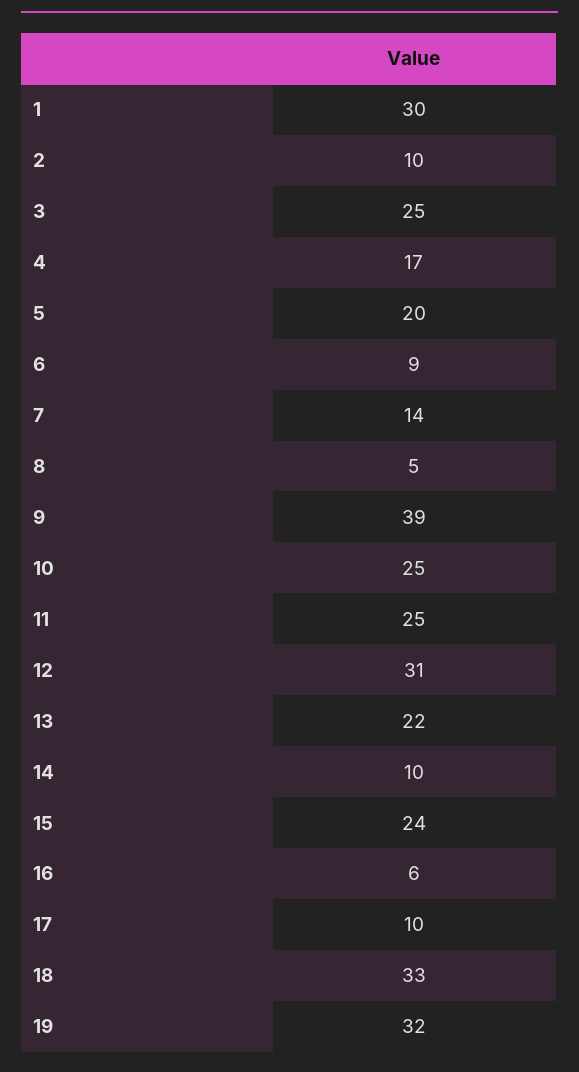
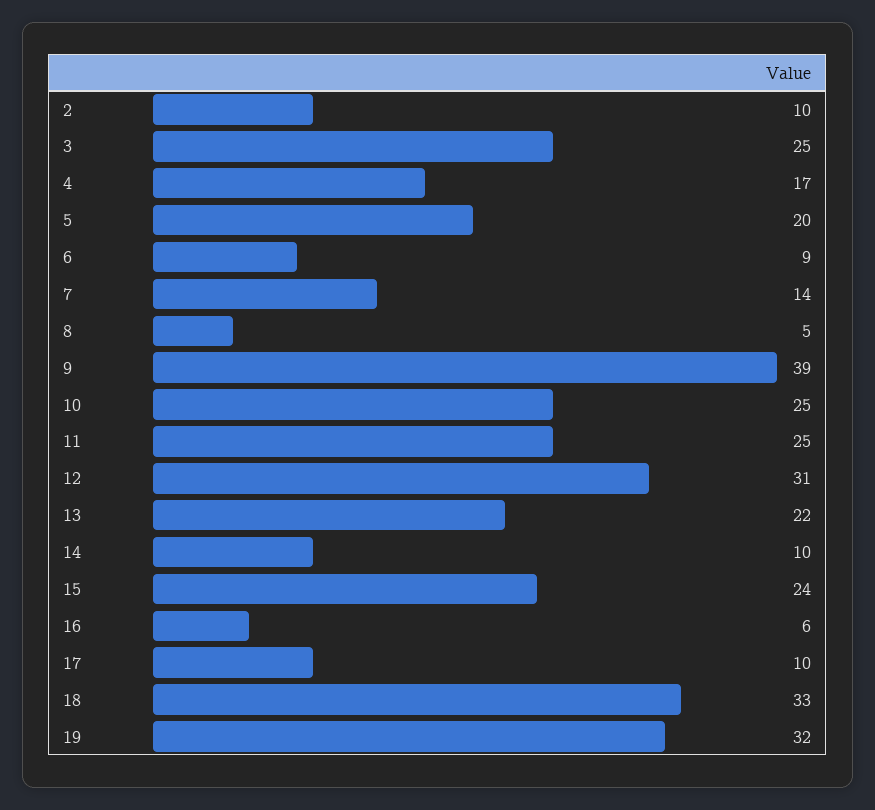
  {
-   "1": 30,
    "2": 10,
    "3": 25,
    "4": 17,
    "5": 20,
    "6": 9,
    "7": 14,
    "8": 5,
    "9": 39,
    "10": 25,
    "11": 25,
    "12": 31,
    "13": 22,
    "14": 10,
    "15": 24,
    "16": 6,
    "17": 10,
    "18": 33,
    "19": 32
  }

